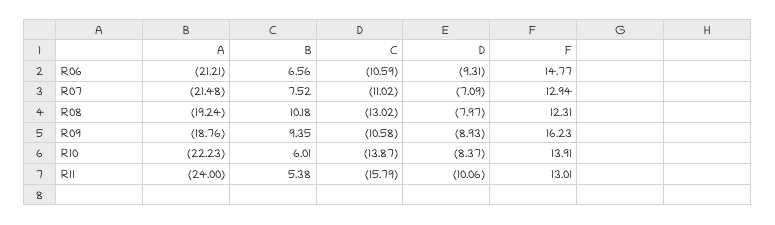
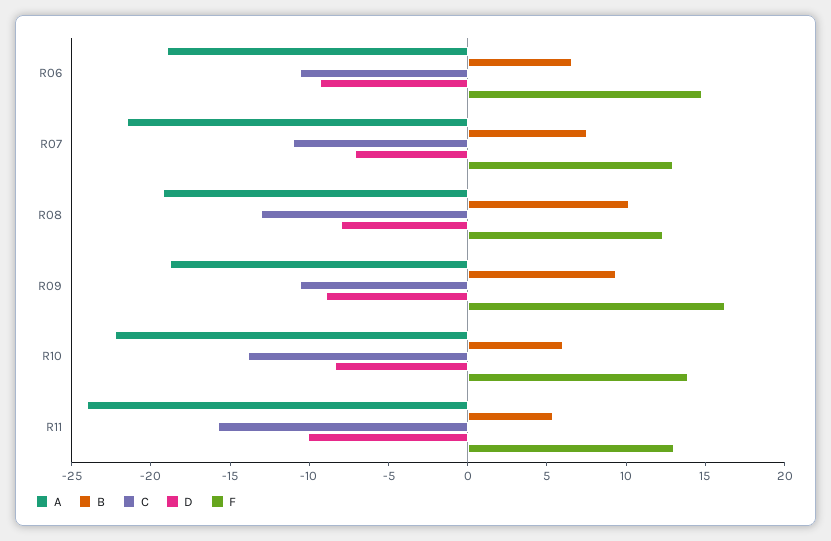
  {
    "A": {
-     "R06": -21.21,
+     "R06": -19,
      "R07": -21.48,
      "R08": -19.24,
      "R09": -18.76,
      "R10": -22.23,
      "R11": -24
    },
    "B": {
      "R06": 6.56,
      "R07": 7.52,
      "R08": 10.18,
      "R09": 9.35,
      "R10": 6.01,
      "R11": 5.38
    },
    "C": {
      "R06": -10.59,
      "R07": -11.02,
      "R08": -13.02,
      "R09": -10.58,
      "R10": -13.87,
      "R11": -15.79
    },
    "D": {
      "R06": -9.31,
      "R07": -7.09,
      "R08": -7.97,
      "R09": -8.93,
      "R10": -8.37,
      "R11": -10.06
    },
    "F": {
      "R06": 14.77,
      "R07": 12.94,
      "R08": 12.31,
      "R09": 16.23,
      "R10": 13.91,
      "R11": 13.01
    }
  }

